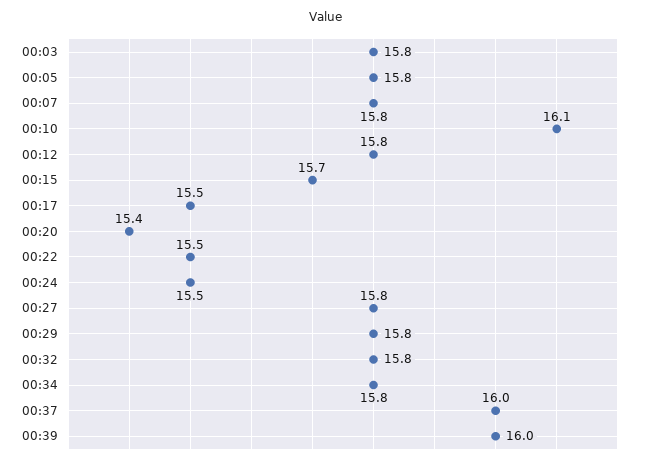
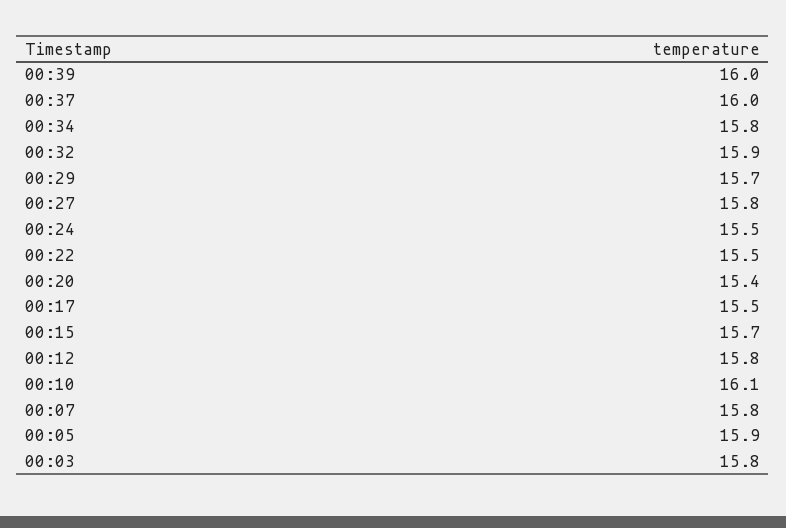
  {
    "00:03": 15.8,
-   "00:05": 15.8,
+   "00:05": 15.9,
    "00:07": 15.8,
    "00:10": 16.1,
    "00:12": 15.8,
    "00:15": 15.7,
    "00:17": 15.5,
    "00:20": 15.4,
    "00:22": 15.5,
    "00:24": 15.5,
    "00:27": 15.8,
-   "00:29": 15.8,
+   "00:29": 15.7,
-   "00:32": 15.8,
+   "00:32": 15.9,
    "00:34": 15.8,
    "00:37": 16,
    "00:39": 16
  }

